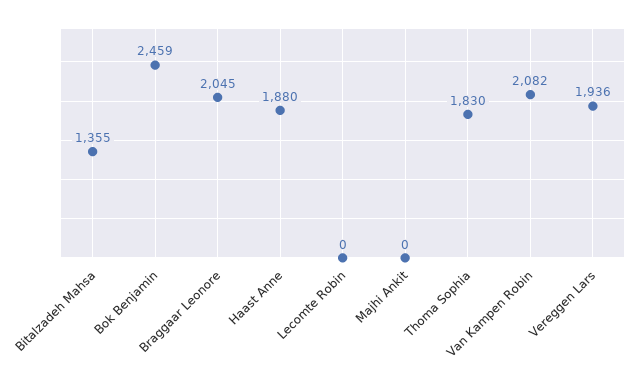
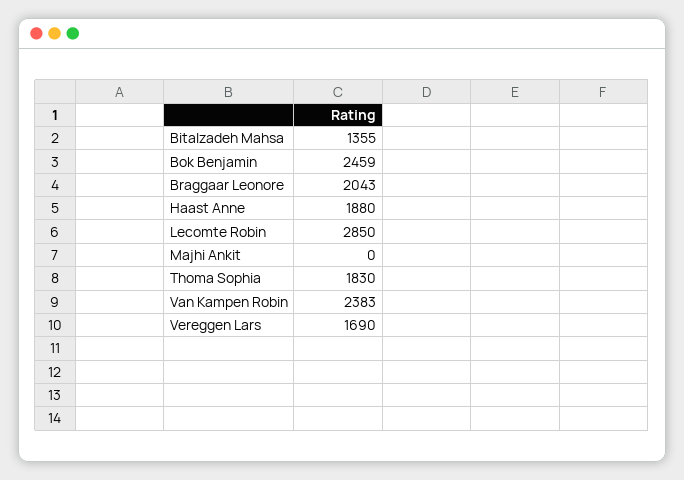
  {
    "Bitalzadeh Mahsa": 1355,
    "Bok Benjamin": 2459,
-   "Braggaar Leonore": 2045,
+   "Braggaar Leonore": 2043,
    "Haast Anne": 1880,
-   "Lecomte Robin": 0,
+   "Lecomte Robin": 2850,
    "Majhi Ankit": 0,
    "Thoma Sophia": 1830,
-   "Van Kampen Robin": 2082,
+   "Van Kampen Robin": 2383,
-   "Vereggen Lars": 1936
+   "Vereggen Lars": 1690
  }

